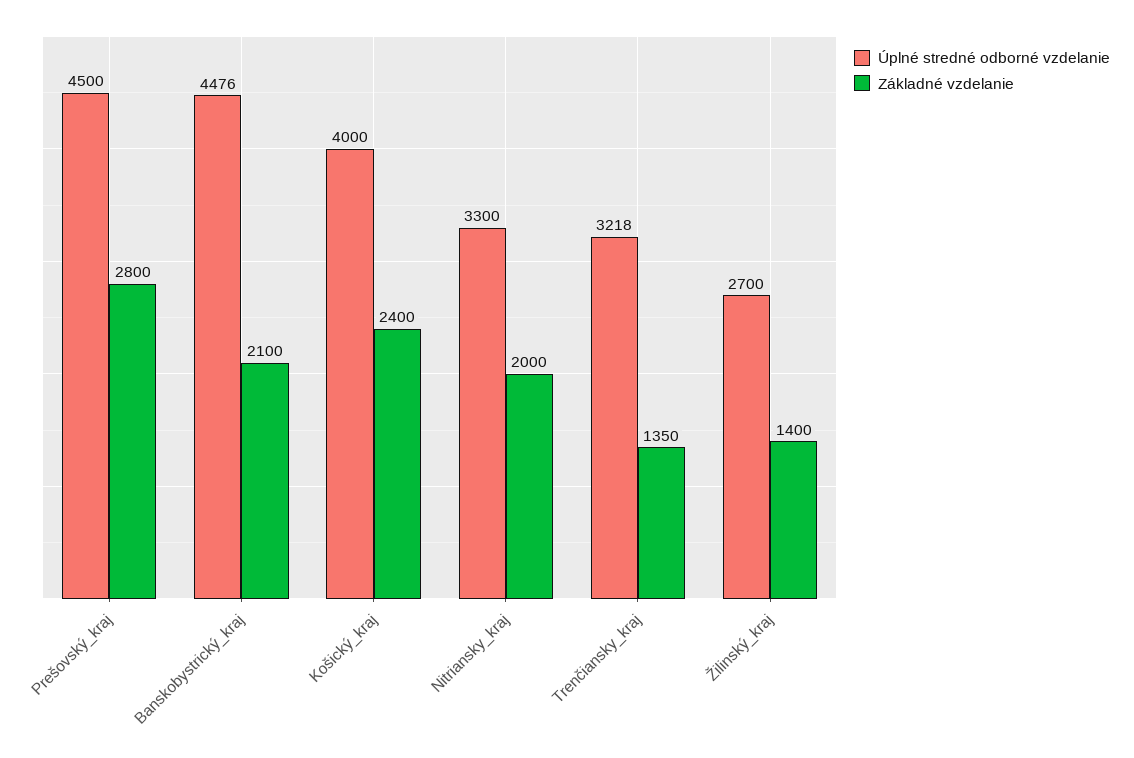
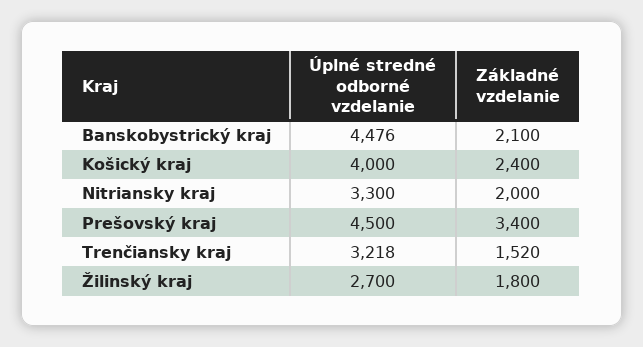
  {
    "Úplné stredné odborné vzdelanie": {
      "Prešovský_kraj": 4500,
      "Banskobystrický_kraj": 4476,
      "Košický_kraj": 4000,
      "Nitriansky_kraj": 3300,
      "Trenčiansky_kraj": 3218,
      "Žilinský_kraj": 2700
    },
    "Základné vzdelanie": {
-     "Prešovský_kraj": 2800,
+     "Prešovský_kraj": 3400,
      "Banskobystrický_kraj": 2100,
      "Košický_kraj": 2400,
      "Nitriansky_kraj": 2000,
-     "Trenčiansky_kraj": 1350,
+     "Trenčiansky_kraj": 1520,
-     "Žilinský_kraj": 1400
+     "Žilinský_kraj": 1800
    }
  }

